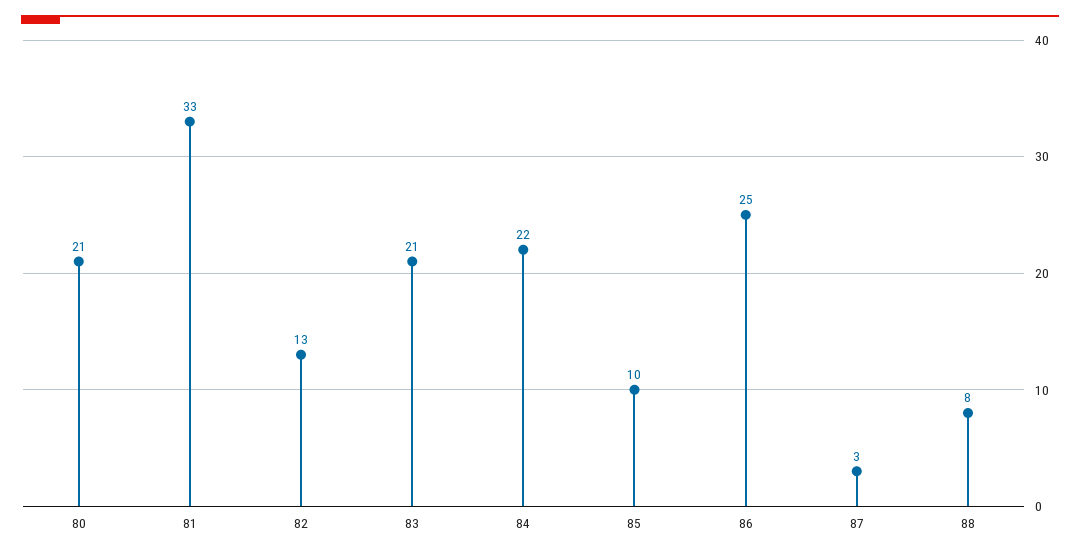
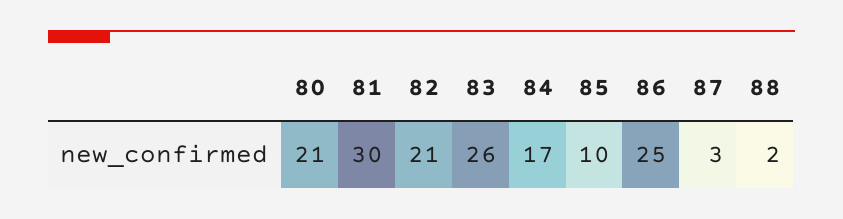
  {
    "80": 21,
-   "81": 33,
+   "81": 30,
-   "82": 13,
+   "82": 21,
-   "83": 21,
+   "83": 26,
-   "84": 22,
+   "84": 17,
    "85": 10,
    "86": 25,
    "87": 3,
-   "88": 8
+   "88": 2
  }

